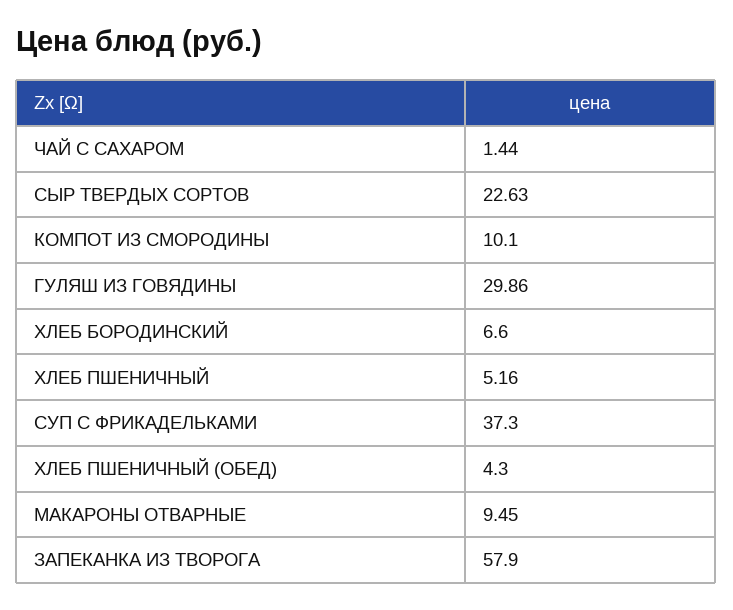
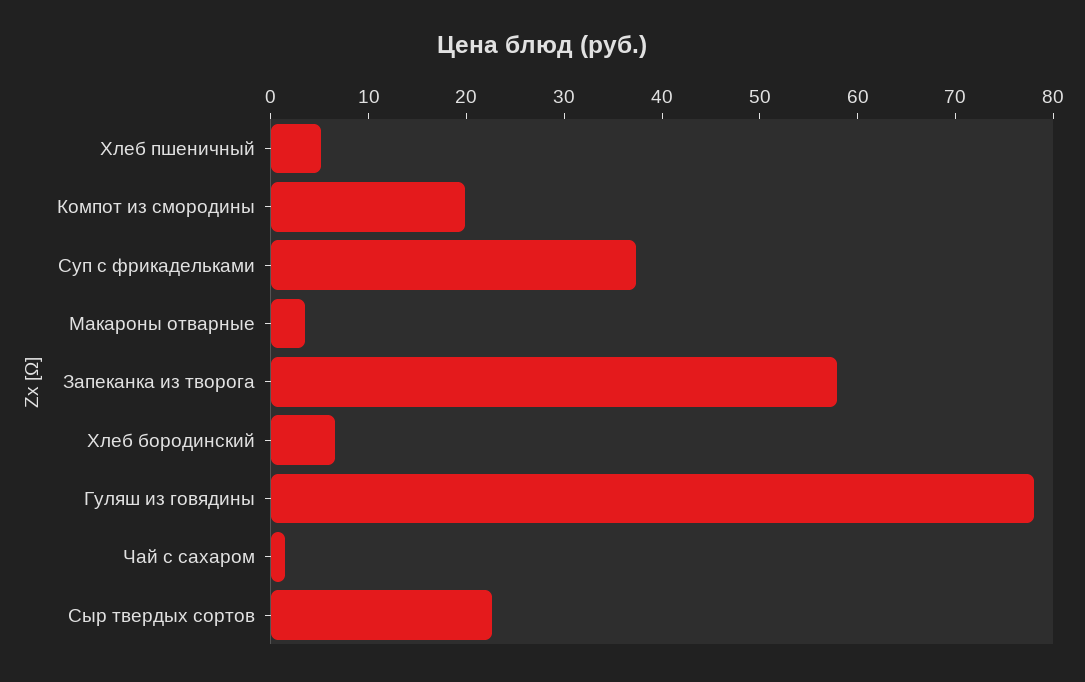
  {
    "ЧАЙ С САХАРОМ": 1.44,
    "СЫР ТВЕРДЫХ СОРТОВ": 22.63,
-   "КОМПОТ ИЗ СМОРОДИНЫ": 10.1,
+   "КОМПОТ ИЗ СМОРОДИНЫ": 20,
-   "ГУЛЯШ ИЗ ГОВЯДИНЫ": 29.86,
+   "ГУЛЯШ ИЗ ГОВЯДИНЫ": 78,
    "ХЛЕБ БОРОДИНСКИЙ": 6.6,
    "ХЛЕБ ПШЕНИЧНЫЙ": 5.16,
    "СУП С ФРИКАДЕЛЬКАМИ": 37.3,
-   "ХЛЕБ ПШЕНИЧНЫЙ (ОБЕД)": 4.3,
-   "МАКАРОНЫ ОТВАРНЫЕ": 9.45,
+   "МАКАРОНЫ ОТВАРНЫЕ": 4,
    "ЗАПЕКАНКА ИЗ ТВОРОГА": 57.9
  }

